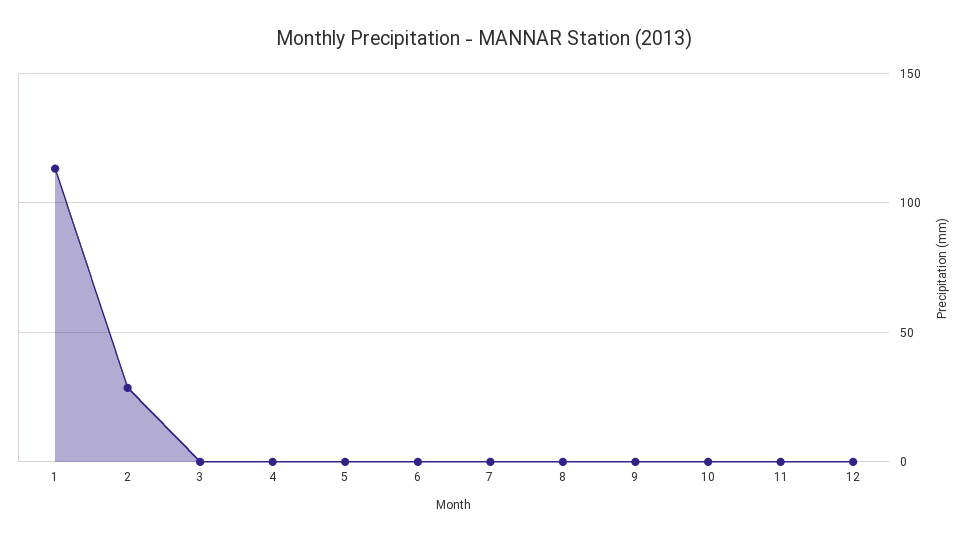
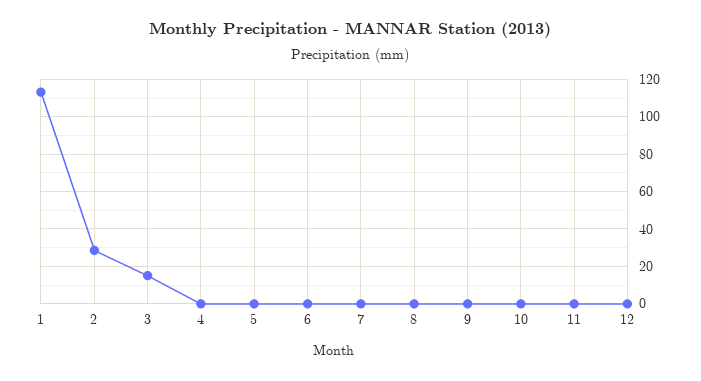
  {
    "1": 115,
    "2": 30,
-   "3": 0,
+   "3": 15,
    "4": 0,
    "5": 0,
    "6": 0,
    "7": 0,
    "8": 0,
    "9": 0,
    "10": 0,
    "11": 0,
    "12": 0
  }

